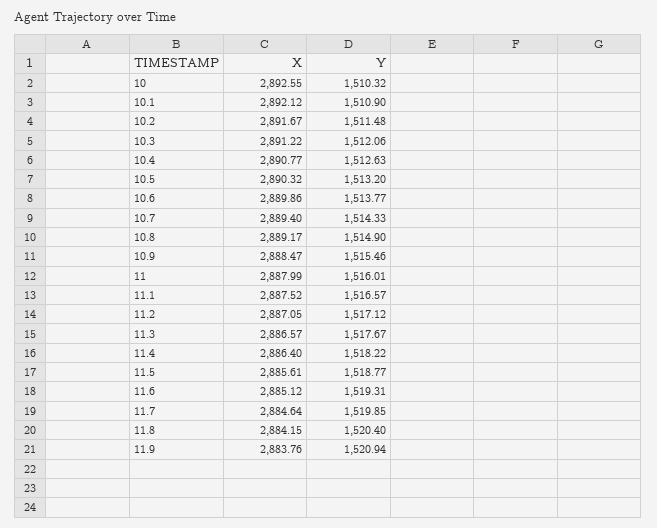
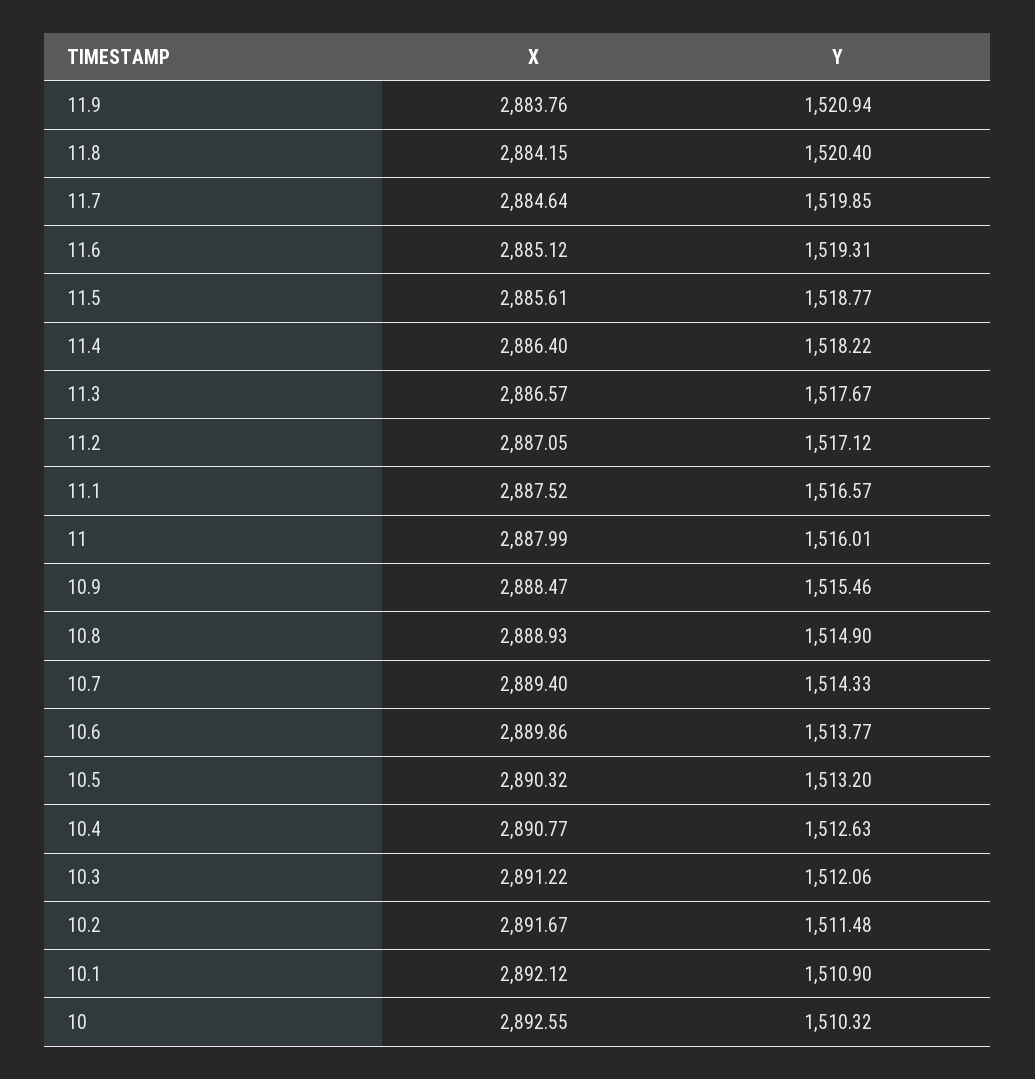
  {
    "X": {
      "10": 2892.55,
      "10.1": 2892.12,
      "10.2": 2891.67,
      "10.3": 2891.22,
      "10.4": 2890.77,
      "10.5": 2890.32,
      "10.6": 2889.86,
      "10.7": 2889.4,
-     "10.8": 2889.17,
+     "10.8": 2888.93,
      "10.9": 2888.47,
      "11": 2887.99,
      "11.1": 2887.52,
      "11.2": 2887.05,
      "11.3": 2886.57,
      "11.4": 2886.4,
      "11.5": 2885.61,
      "11.6": 2885.12,
      "11.7": 2884.64,
      "11.8": 2884.15,
      "11.9": 2883.76
    },
    "Y": {
      "10": 1510.32,
      "10.1": 1510.9,
      "10.2": 1511.48,
      "10.3": 1512.06,
      "10.4": 1512.63,
      "10.5": 1513.2,
      "10.6": 1513.77,
      "10.7": 1514.33,
      "10.8": 1514.9,
      "10.9": 1515.46,
      "11": 1516.01,
      "11.1": 1516.57,
      "11.2": 1517.12,
      "11.3": 1517.67,
      "11.4": 1518.22,
      "11.5": 1518.77,
      "11.6": 1519.31,
      "11.7": 1519.85,
      "11.8": 1520.4,
      "11.9": 1520.94
    }
  }

